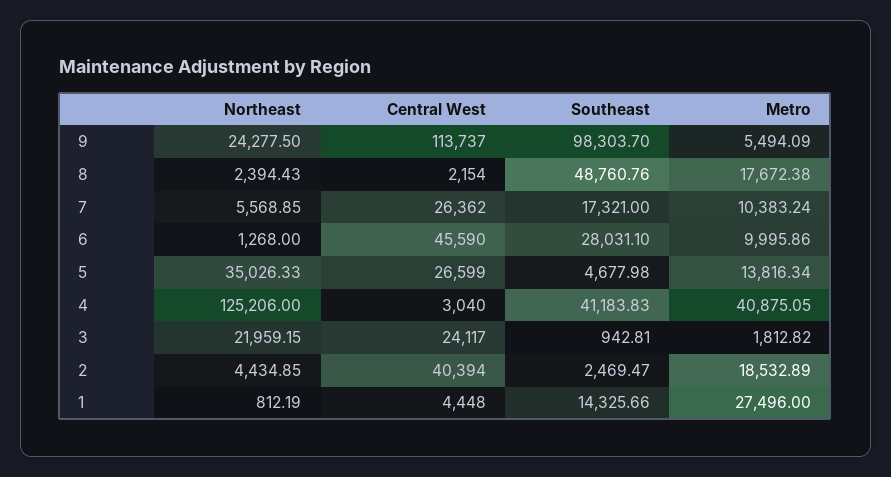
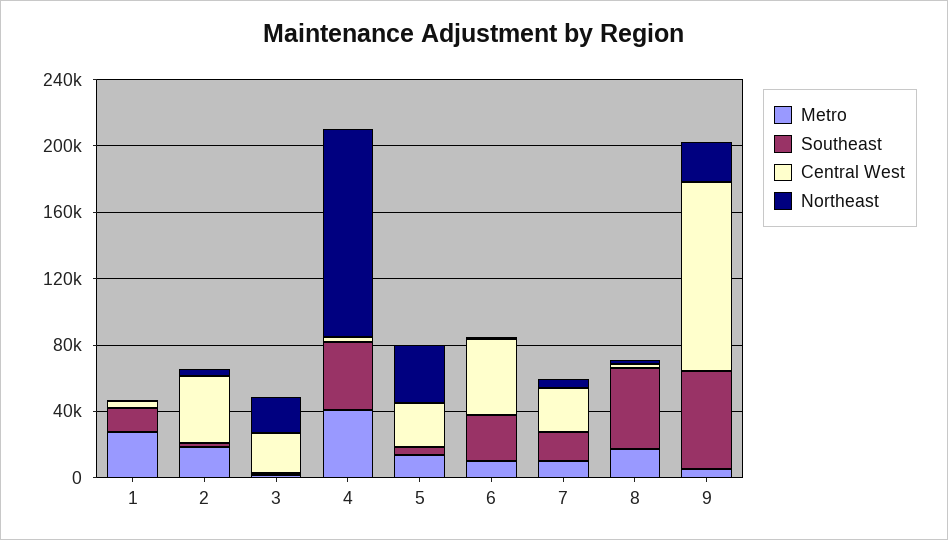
  {
    "Northeast": {
      "9": 24277.5,
      "8": 2394.43,
      "7": 5568.85,
      "6": 1268,
      "5": 35026.33,
      "4": 125206,
      "3": 21959.15,
      "2": 4434.85,
      "1": 812.19
    },
    "Central West": {
      "9": 113737,
      "8": 2154,
      "7": 26362,
      "6": 45590,
      "5": 26599,
      "4": 3040,
      "3": 24117,
      "2": 40394,
      "1": 4448
    },
    "Southeast": {
-     "9": 98303.7,
+     "9": 60000,
      "8": 48760.76,
      "7": 17321,
      "6": 28031.1,
      "5": 4677.98,
      "4": 41183.83,
      "3": 942.81,
      "2": 2469.47,
      "1": 14325.66
    },
    "Metro": {
      "9": 5494.09,
      "8": 17672.38,
      "7": 10383.24,
      "6": 9995.86,
      "5": 13816.34,
      "4": 40875.05,
      "3": 1812.82,
      "2": 18532.89,
      "1": 27496
    }
  }

